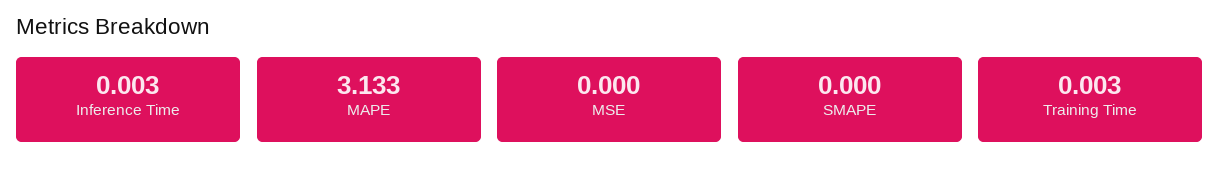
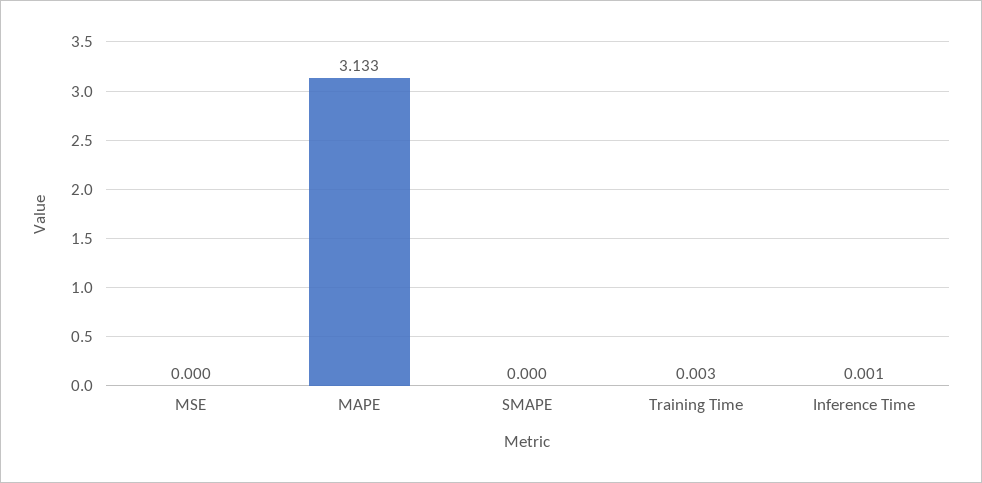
  {
-   "Inference Time": 0.003,
+   "Inference Time": 0.001,
    "MAPE": 3.133,
    "MSE": 0,
    "SMAPE": 0,
    "Training Time": 0.003
  }

